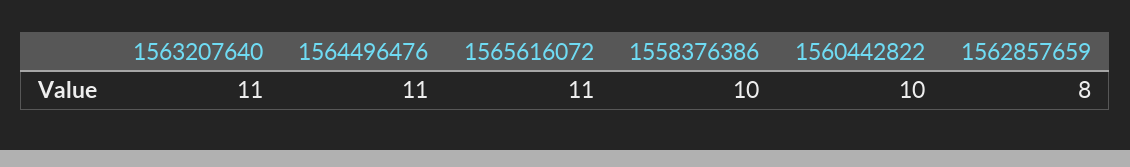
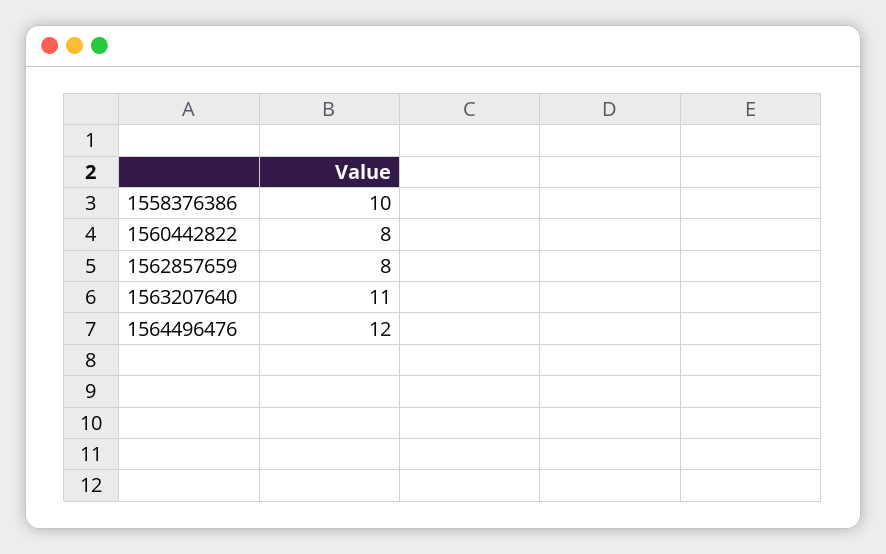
  {
    "1563207640": 11,
-   "1564496476": 11,
+   "1564496476": 12,
-   "1565616072": 11,
    "1558376386": 10,
-   "1560442822": 10,
+   "1560442822": 8,
    "1562857659": 8
  }

